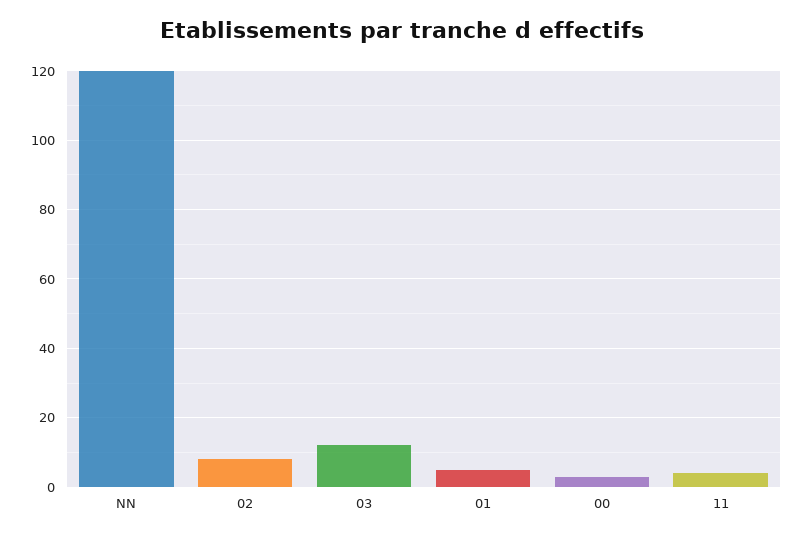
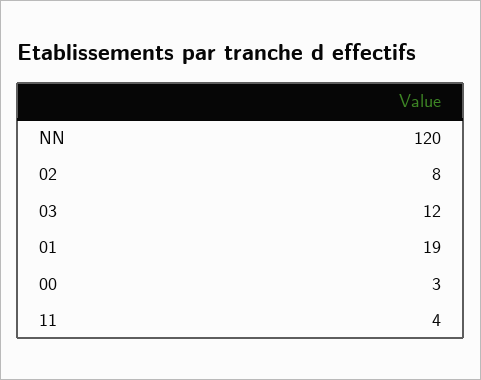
  {
    "NN": 120,
    "02": 8,
    "03": 12,
-   "01": 5,
+   "01": 19,
    "00": 3,
    "11": 4
  }

